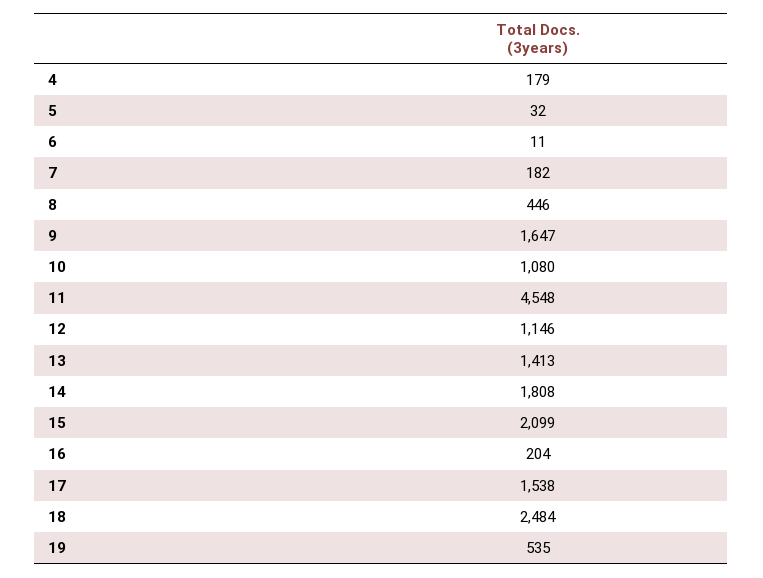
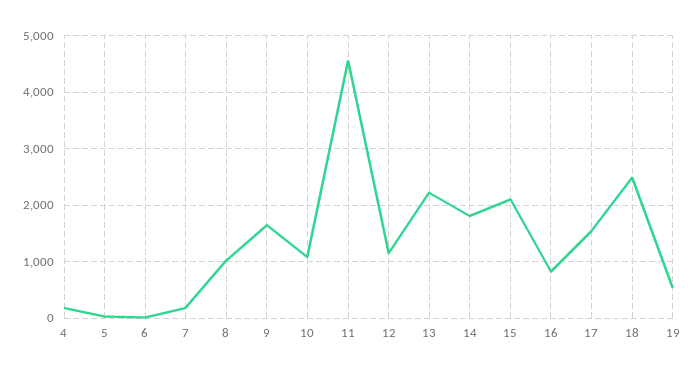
  {
    "4": 179,
    "5": 32,
    "6": 11,
    "7": 182,
-   "8": 446,
+   "8": 1000,
    "9": 1647,
    "10": 1080,
    "11": 4548,
    "12": 1146,
-   "13": 1413,
+   "13": 2200,
    "14": 1808,
    "15": 2099,
-   "16": 204,
+   "16": 800,
    "17": 1538,
    "18": 2484,
    "19": 535
  }

